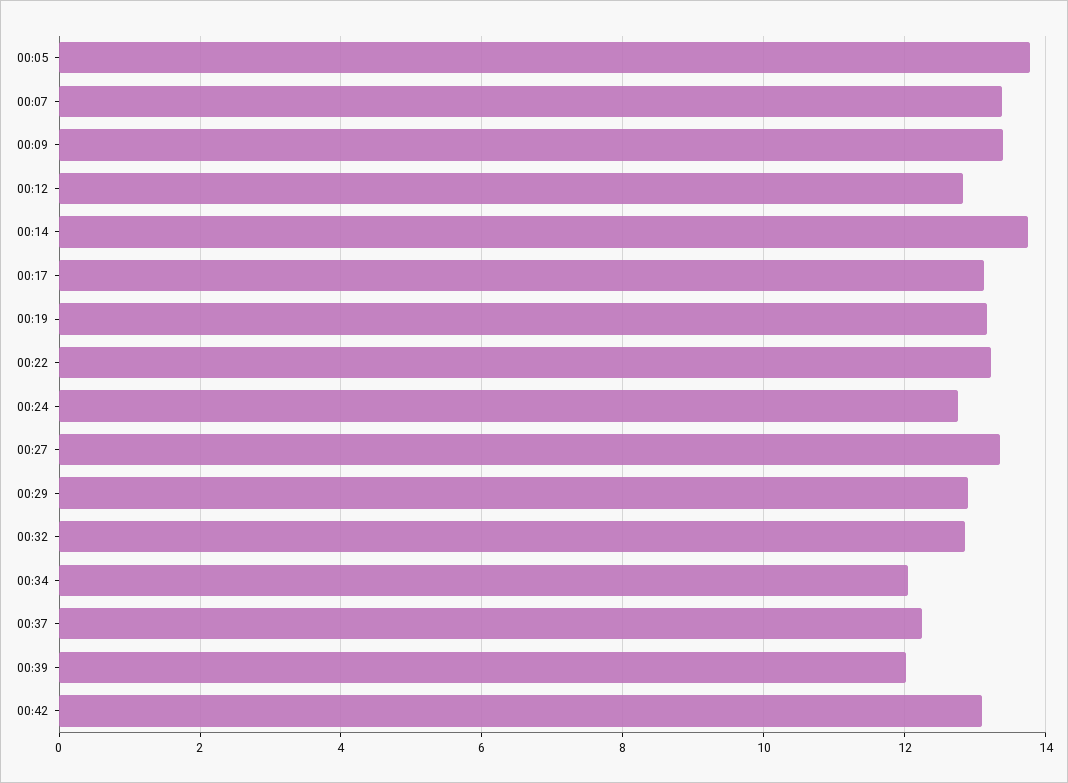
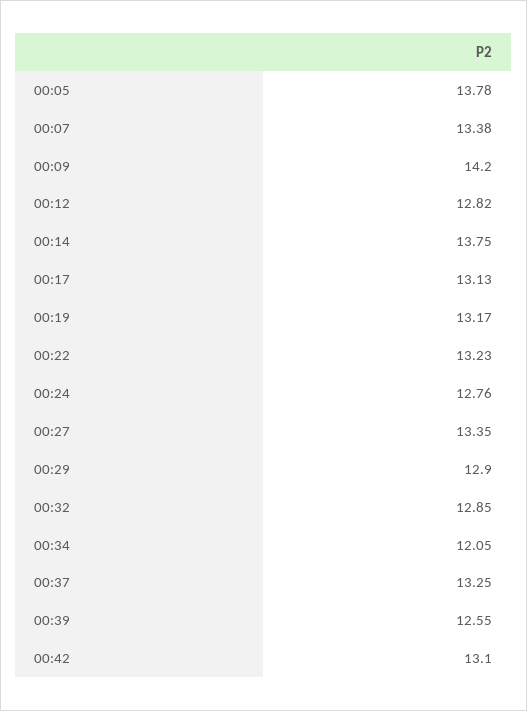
  {
    "00:05": 13.78,
    "00:07": 13.38,
-   "00:09": 13.4,
+   "00:09": 14.2,
    "00:12": 12.82,
    "00:14": 13.75,
    "00:17": 13.13,
    "00:19": 13.17,
    "00:22": 13.23,
    "00:24": 12.76,
    "00:27": 13.35,
    "00:29": 12.9,
    "00:32": 12.85,
    "00:34": 12.05,
-   "00:37": 12.2,
+   "00:37": 13.25,
-   "00:39": 12,
+   "00:39": 12.55,
    "00:42": 13.1
  }

